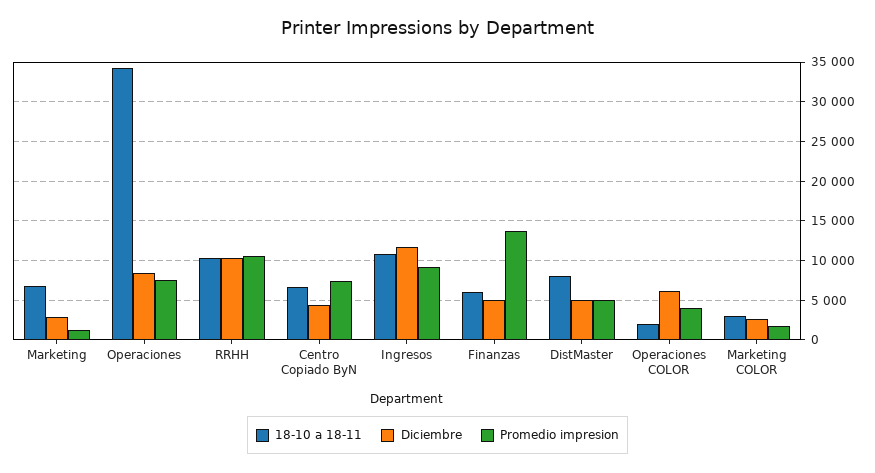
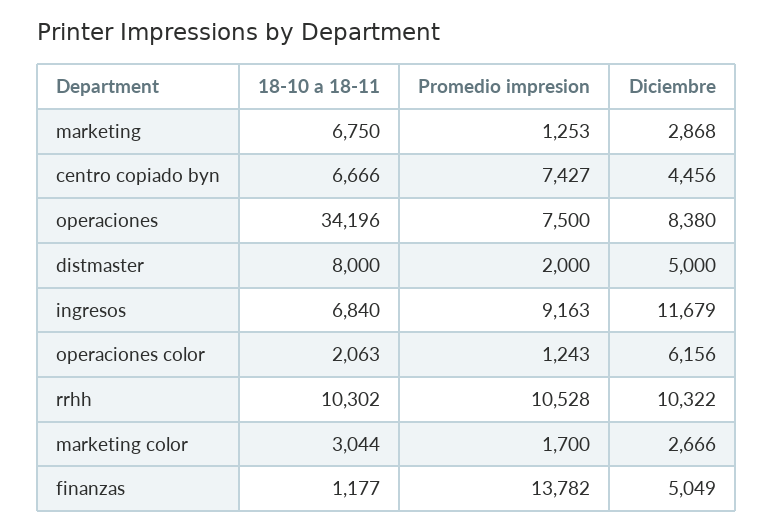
  {
    "18-10 a 18-11": {
      "Marketing": 6750,
      "Operaciones": 34196,
      "RRHH": 10302,
      "Centro Copiado ByN": 6666,
-     "Ingresos": 11000,
+     "Ingresos": 6840,
-     "Finanzas": 6000,
+     "Finanzas": 1177,
      "DistMaster": 8000,
      "Operaciones COLOR": 2063,
      "Marketing COLOR": 3044
    },
    "Diciembre": {
      "Marketing": 2868,
      "Operaciones": 8380,
      "RRHH": 10322,
      "Centro Copiado ByN": 4456,
      "Ingresos": 11679,
      "Finanzas": 5049,
      "DistMaster": 5000,
      "Operaciones COLOR": 6156,
      "Marketing COLOR": 2666
    },
    "Promedio impresion": {
      "Marketing": 1253,
      "Operaciones": 7500,
      "RRHH": 10528,
      "Centro Copiado ByN": 7427,
      "Ingresos": 9163,
      "Finanzas": 13782,
-     "DistMaster": 5000,
+     "DistMaster": 2000,
-     "Operaciones COLOR": 4000,
+     "Operaciones COLOR": 1243,
      "Marketing COLOR": 1700
    }
  }

